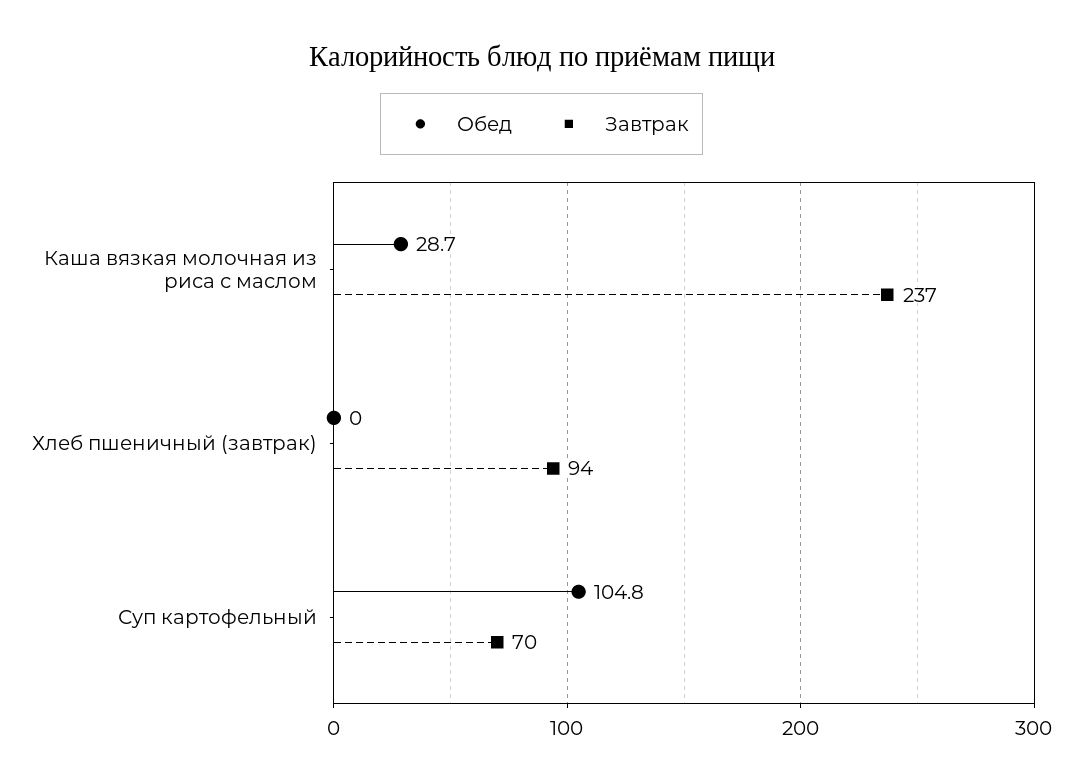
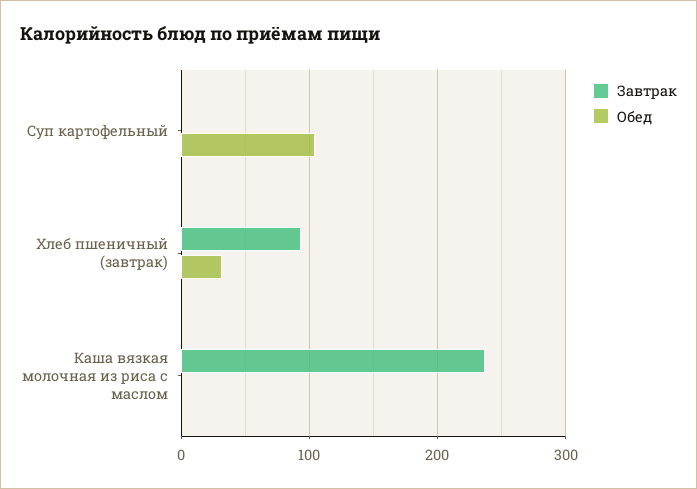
  {
    "Обед": {
-     "Каша вязкая молочная из риса с маслом": 28.7,
+     "Каша вязкая молочная из риса с маслом": 0,
-     "Хлеб пшеничный (завтрак)": 0,
+     "Хлеб пшеничный (завтрак)": 30,
      "Суп картофельный": 104.8
    },
    "Завтрак": {
      "Каша вязкая молочная из риса с маслом": 237,
      "Хлеб пшеничный (завтрак)": 94,
-     "Суп картофельный": 70
+     "Суп картофельный": 0
    }
  }

